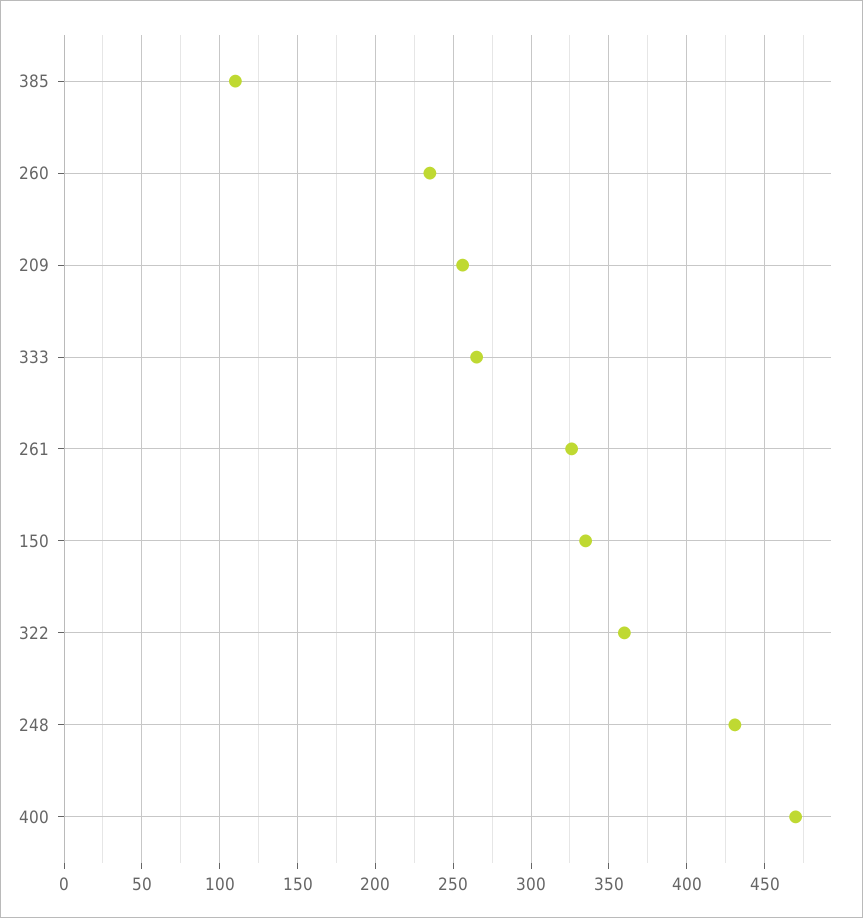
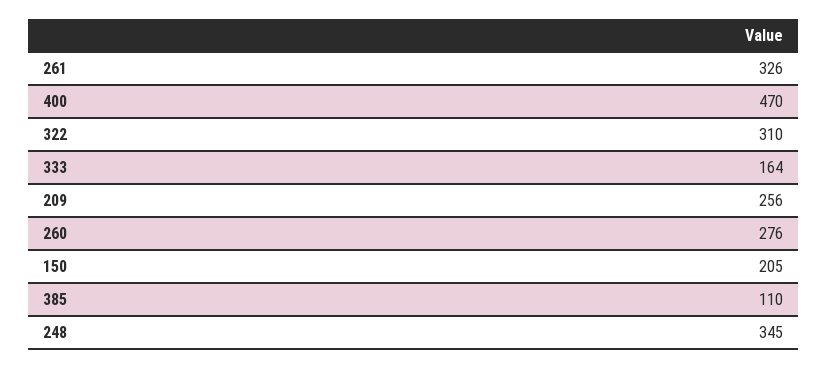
  {
    "385": 110,
-   "260": 235,
+   "260": 276,
    "209": 256,
-   "333": 265,
+   "333": 164,
    "261": 326,
-   "150": 335,
+   "150": 205,
-   "322": 360,
+   "322": 310,
-   "248": 430,
+   "248": 345,
    "400": 470
  }

